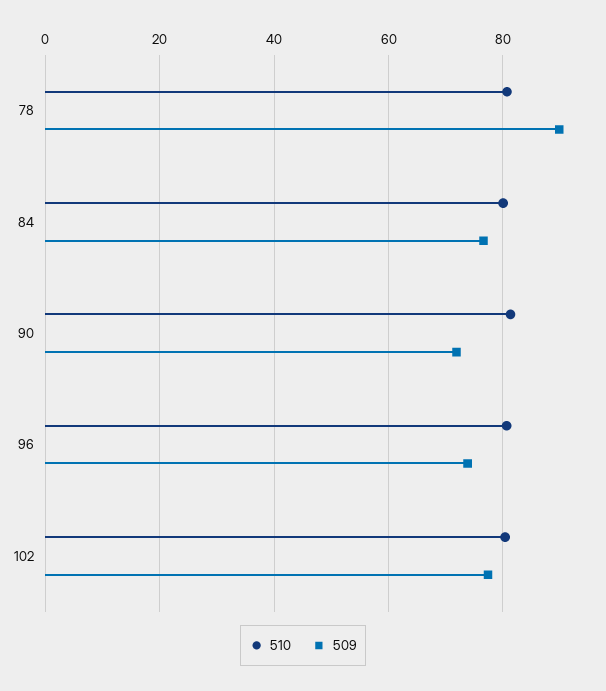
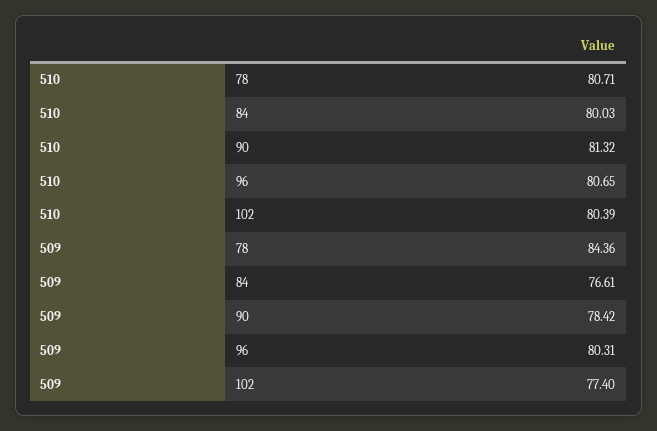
  {
    "510": {
      "78": 80.71,
      "84": 80.03,
      "90": 81.32,
      "96": 80.65,
      "102": 80.39
    },
    "509": {
-     "78": 90,
+     "78": 84.36,
      "84": 76.61,
-     "90": 72,
+     "90": 78.42,
-     "96": 74,
+     "96": 80.31,
      "102": 77.4
    }
  }

